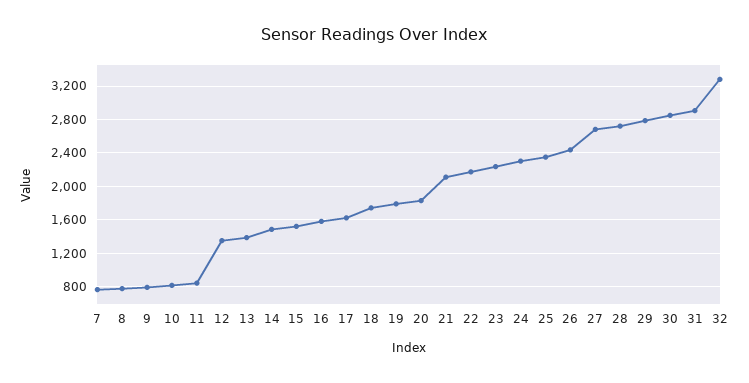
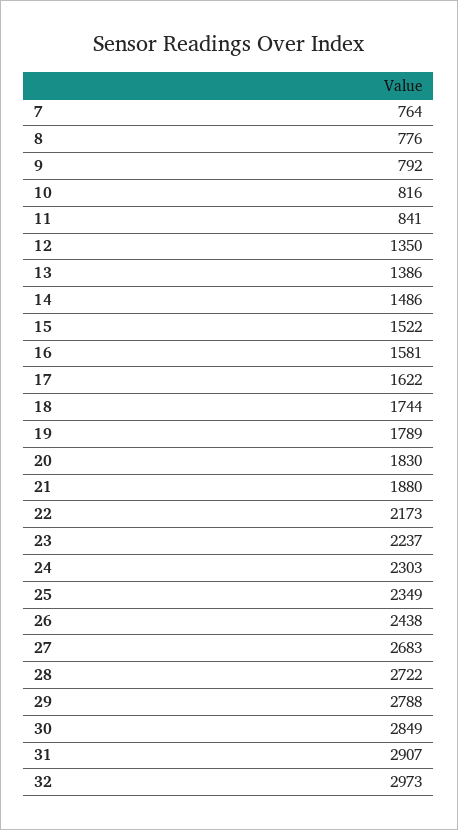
  {
    "7": 764,
    "8": 776,
    "9": 792,
    "10": 816,
    "11": 841,
    "12": 1350,
    "13": 1386,
    "14": 1486,
    "15": 1522,
    "16": 1581,
    "17": 1622,
    "18": 1744,
    "19": 1789,
    "20": 1830,
-   "21": 2100,
+   "21": 1880,
    "22": 2173,
    "23": 2237,
    "24": 2303,
    "25": 2349,
    "26": 2438,
    "27": 2683,
    "28": 2722,
    "29": 2788,
    "30": 2849,
    "31": 2907,
-   "32": 3300
+   "32": 2973
  }

